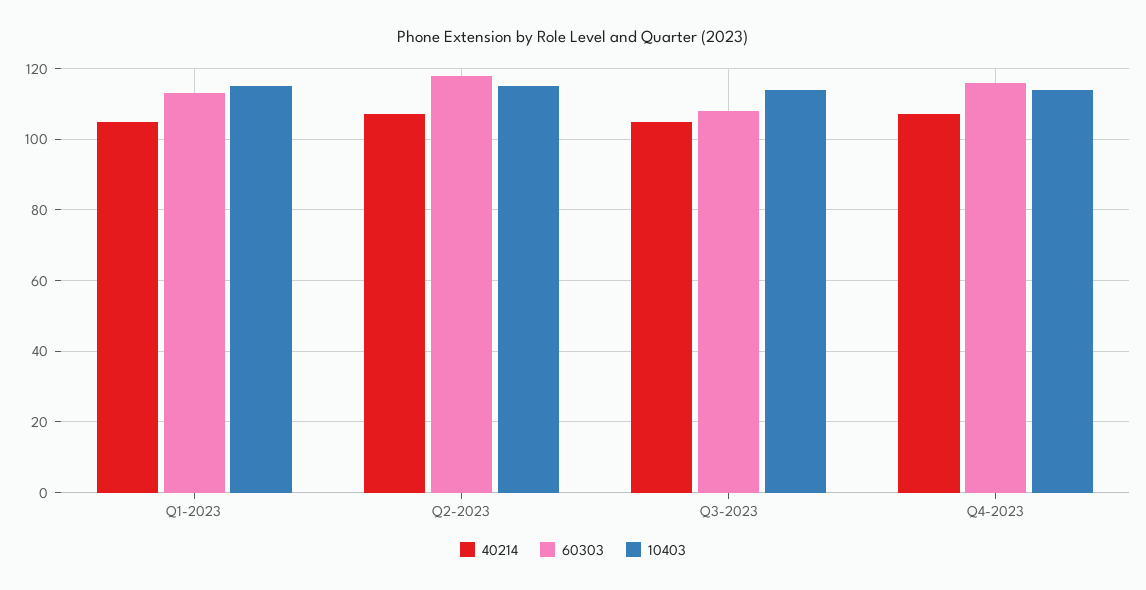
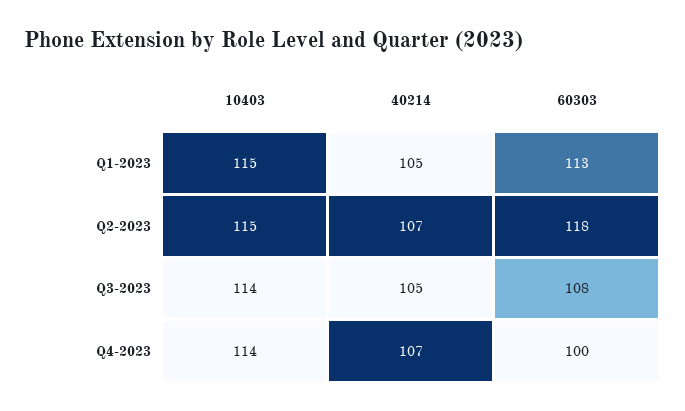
  {
    "40214": {
      "Q1-2023": 105,
      "Q2-2023": 107,
      "Q3-2023": 105,
      "Q4-2023": 107
    },
    "60303": {
      "Q1-2023": 113,
      "Q2-2023": 118,
      "Q3-2023": 108,
-     "Q4-2023": 115
+     "Q4-2023": 100
    },
    "10403": {
      "Q1-2023": 115,
      "Q2-2023": 115,
      "Q3-2023": 114,
      "Q4-2023": 114
    }
  }

